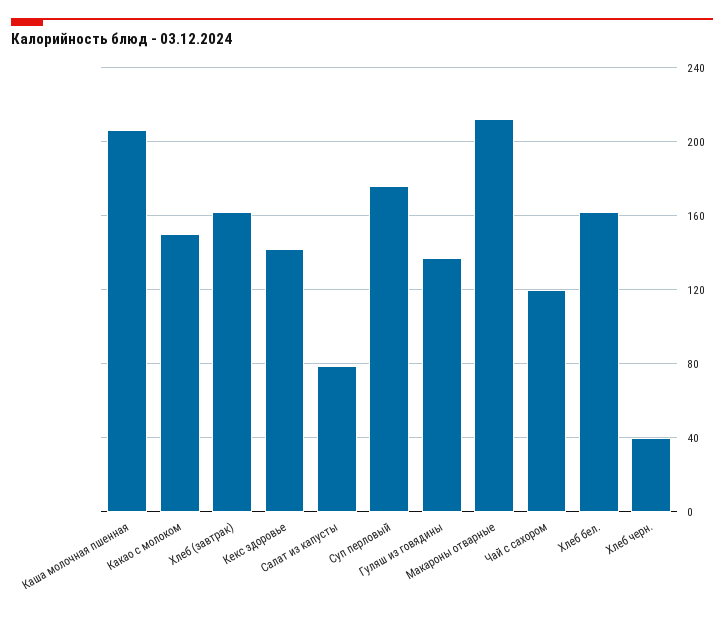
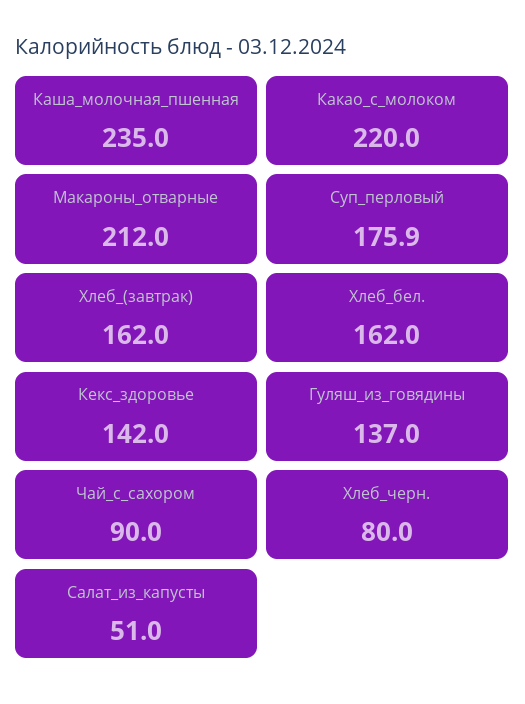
  {
-   "Каша молочная пшенная": 205,
+   "Каша молочная пшенная": 235,
-   "Какао с молоком": 150,
+   "Какао с молоком": 220,
    "Хлеб (завтрак)": 162,
    "Кекс здоровье": 142,
-   "Салат из капусты": 80,
+   "Салат из капусты": 51,
    "Суп перловый": 175.9,
    "Гуляш из говядины": 137,
    "Макароны отварные": 212,
-   "Чай с сахором": 120,
+   "Чай с сахором": 90,
    "Хлеб бел.": 162,
-   "Хлеб черн.": 40
+   "Хлеб черн.": 80
  }

